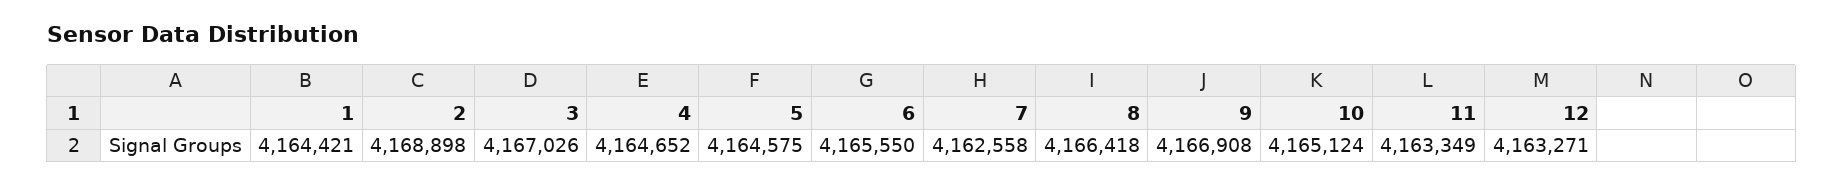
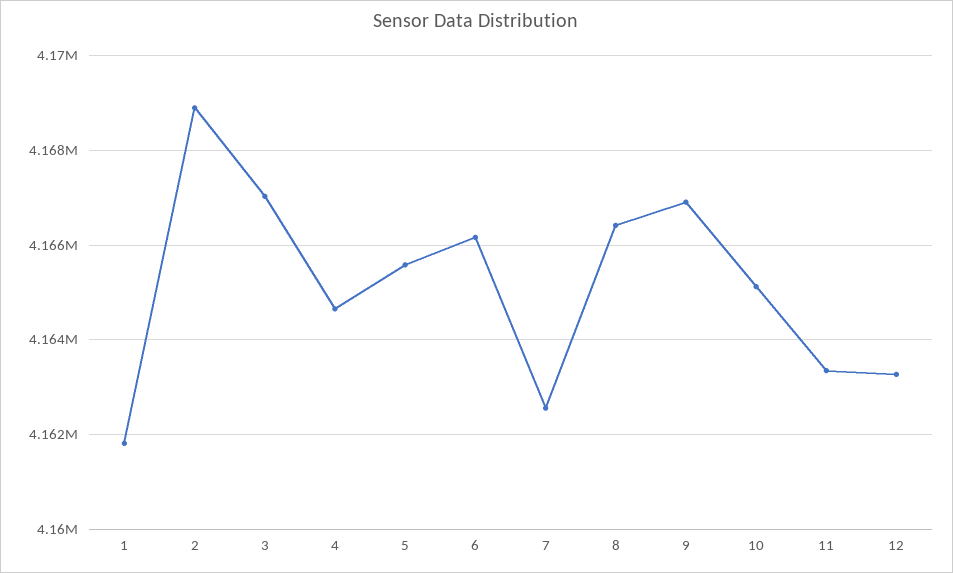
  {
-   "1": 4164421,
+   "1": 4161800,
    "2": 4168898,
    "3": 4167026,
    "4": 4164652,
-   "5": 4164575,
+   "5": 4165600,
-   "6": 4165550,
+   "6": 4166200,
    "7": 4162558,
    "8": 4166418,
    "9": 4166908,
    "10": 4165124,
    "11": 4163349,
    "12": 4163271
  }

